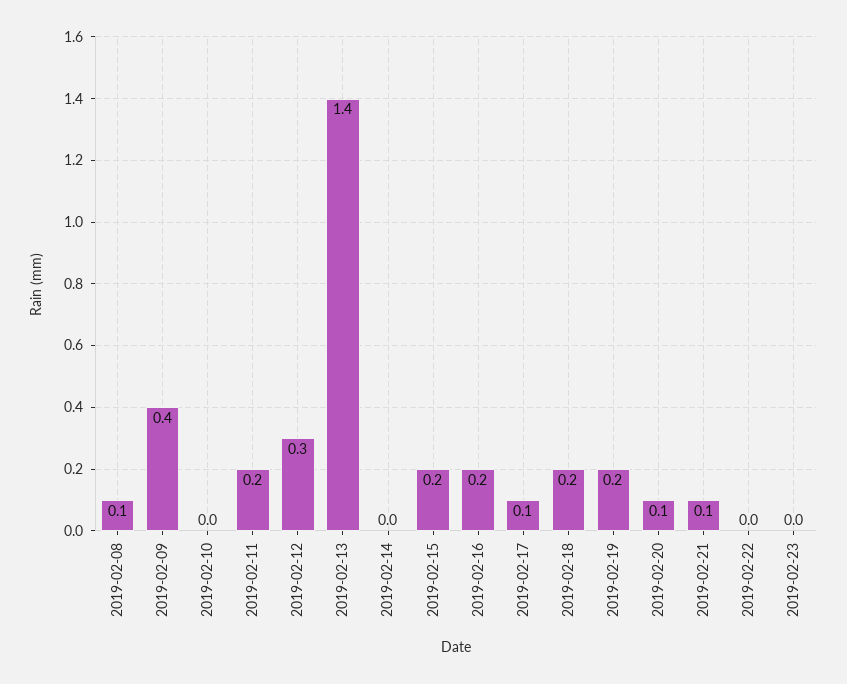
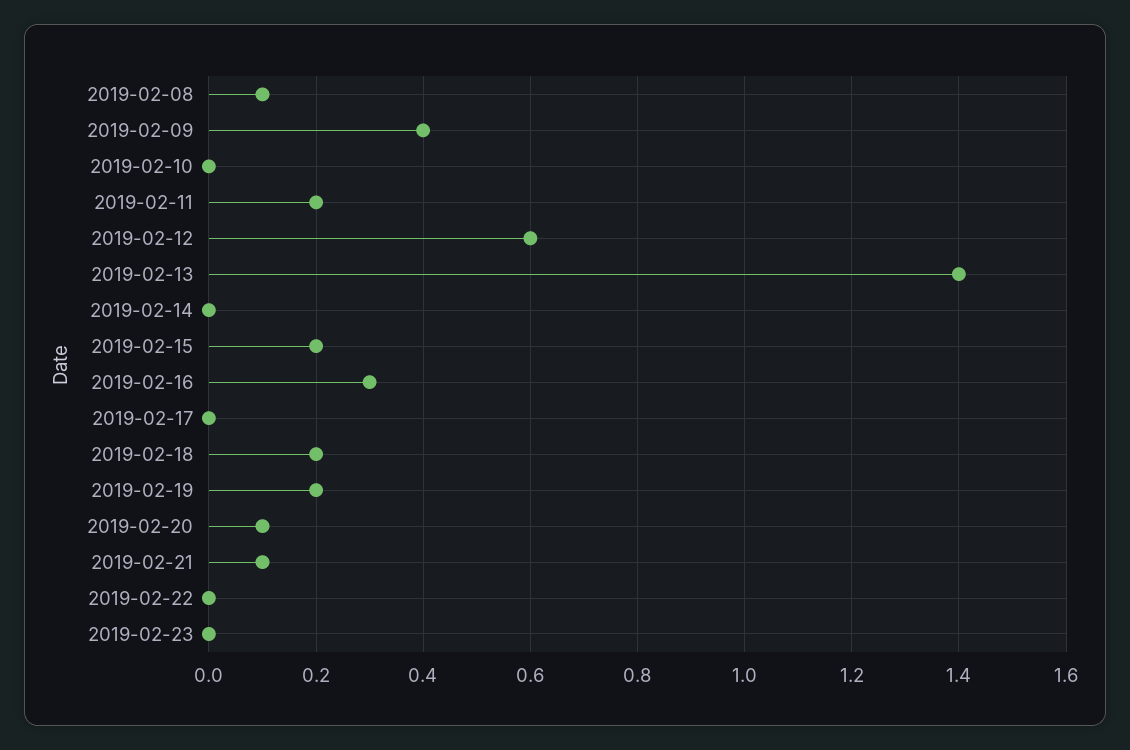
  {
    "2019-02-08": 0.1,
    "2019-02-09": 0.4,
    "2019-02-10": 0,
    "2019-02-11": 0.2,
-   "2019-02-12": 0.3,
+   "2019-02-12": 0.6,
    "2019-02-13": 1.4,
    "2019-02-14": 0,
    "2019-02-15": 0.2,
-   "2019-02-16": 0.2,
+   "2019-02-16": 0.3,
-   "2019-02-17": 0.1,
+   "2019-02-17": 0,
    "2019-02-18": 0.2,
    "2019-02-19": 0.2,
    "2019-02-20": 0.1,
    "2019-02-21": 0.1,
    "2019-02-22": 0,
    "2019-02-23": 0
  }

